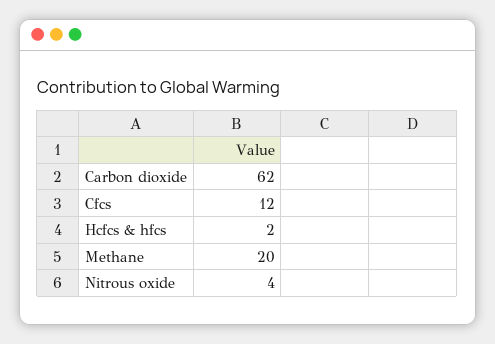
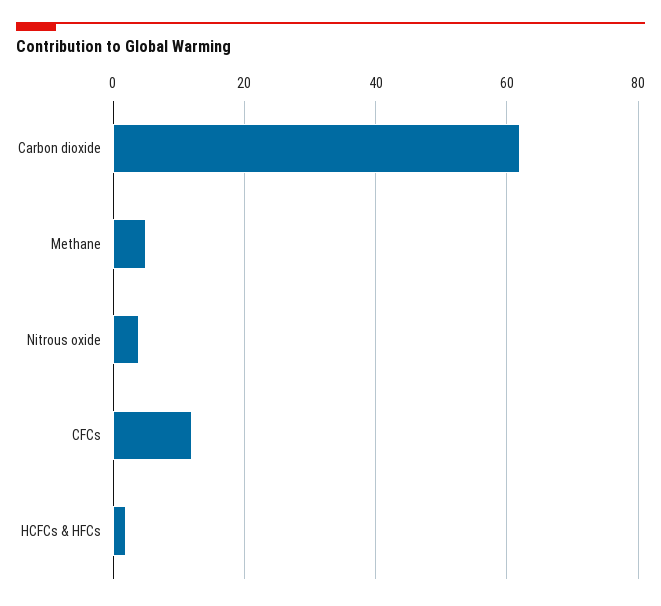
  {
    "Carbon dioxide": 62,
    "Cfcs": 12,
    "Hcfcs & hfcs": 2,
-   "Methane": 20,
+   "Methane": 5,
    "Nitrous oxide": 4
  }

